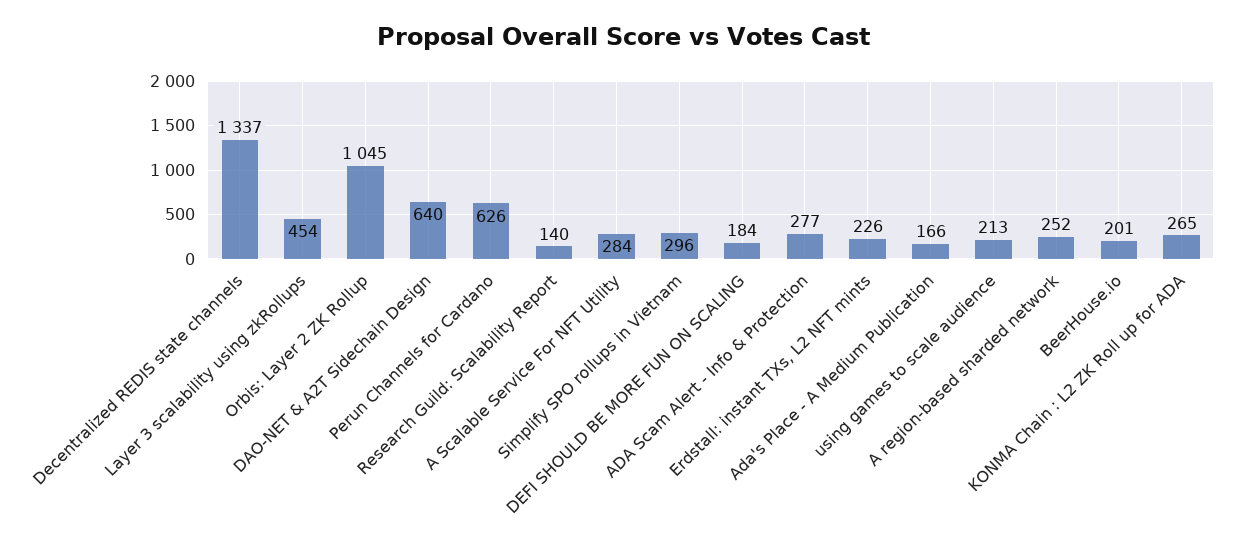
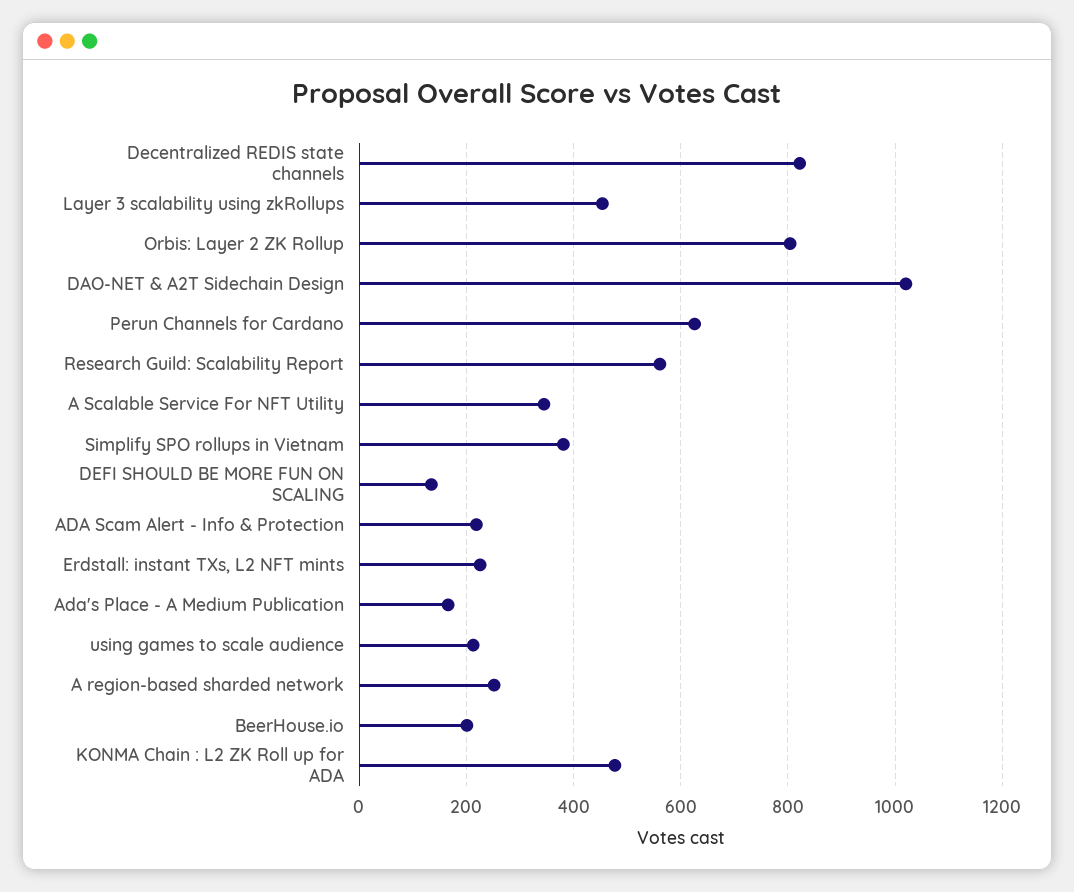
  {
-   "Decentralized REDIS state channels": 1337,
+   "Decentralized REDIS state channels": 820,
    "Layer 3 scalability using zkRollups": 454,
-   "Orbis: Layer 2 ZK Rollup": 1045,
+   "Orbis: Layer 2 ZK Rollup": 800,
-   "DAO-NET & A2T Sidechain Design": 640,
+   "DAO-NET & A2T Sidechain Design": 1020,
    "Perun Channels for Cardano": 626,
-   "Research Guild: Scalability Report": 140,
+   "Research Guild: Scalability Report": 560,
-   "A Scalable Service For NFT Utility": 284,
+   "A Scalable Service For NFT Utility": 340,
-   "Simplify SPO rollups in Vietnam": 296,
+   "Simplify SPO rollups in Vietnam": 380,
-   "DEFI SHOULD BE MORE FUN ON SCALING": 184,
+   "DEFI SHOULD BE MORE FUN ON SCALING": 140,
-   "ADA Scam Alert - Info & Protection": 277,
+   "ADA Scam Alert - Info & Protection": 220,
    "Erdstall: instant TXs, L2 NFT mints": 226,
    "Ada's Place - A Medium Publication": 166,
    "using games to scale audience": 213,
    "A region-based sharded network": 252,
    "BeerHouse.io": 201,
-   "KONMA Chain : L2 ZK Roll up for ADA": 265
+   "KONMA Chain : L2 ZK Roll up for ADA": 480
  }

